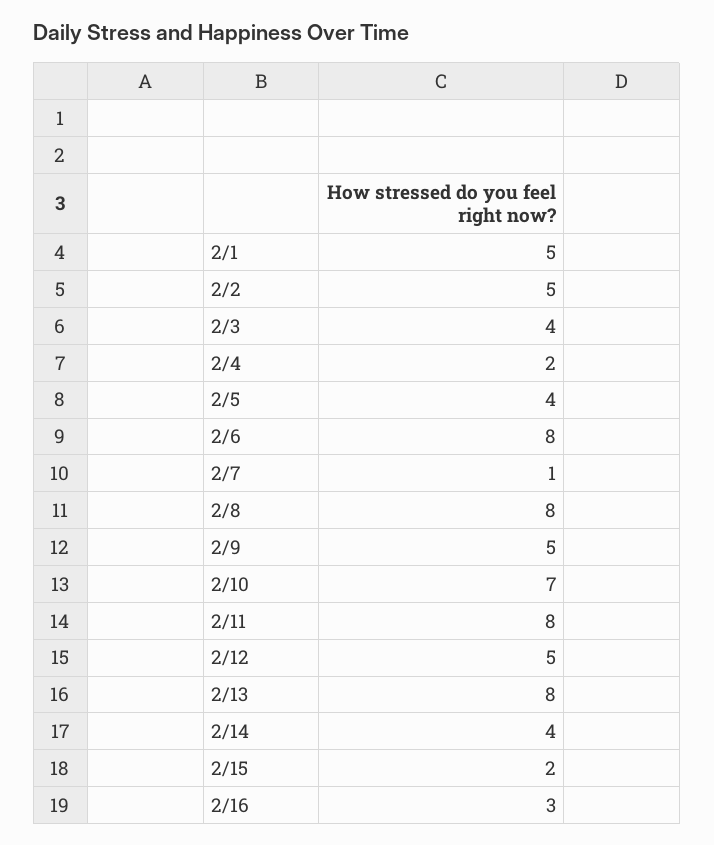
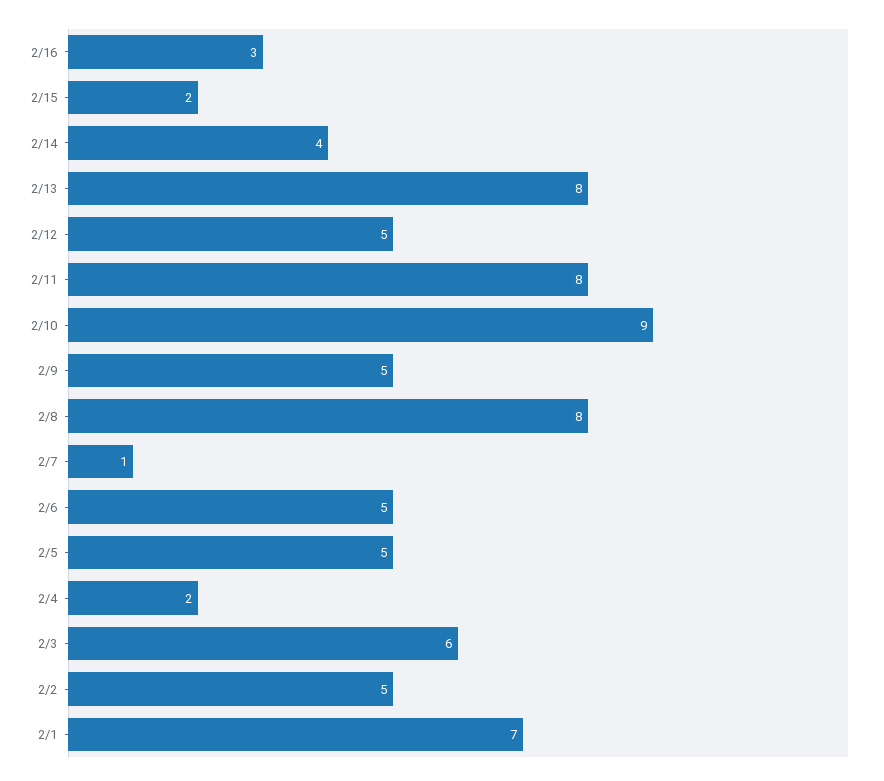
  {
-   "2/1": 5,
+   "2/1": 7,
    "2/2": 5,
-   "2/3": 4,
+   "2/3": 6,
    "2/4": 2,
-   "2/5": 4,
+   "2/5": 5,
-   "2/6": 8,
+   "2/6": 5,
    "2/7": 1,
    "2/8": 8,
    "2/9": 5,
-   "2/10": 7,
+   "2/10": 9,
    "2/11": 8,
    "2/12": 5,
    "2/13": 8,
    "2/14": 4,
    "2/15": 2,
    "2/16": 3
  }

